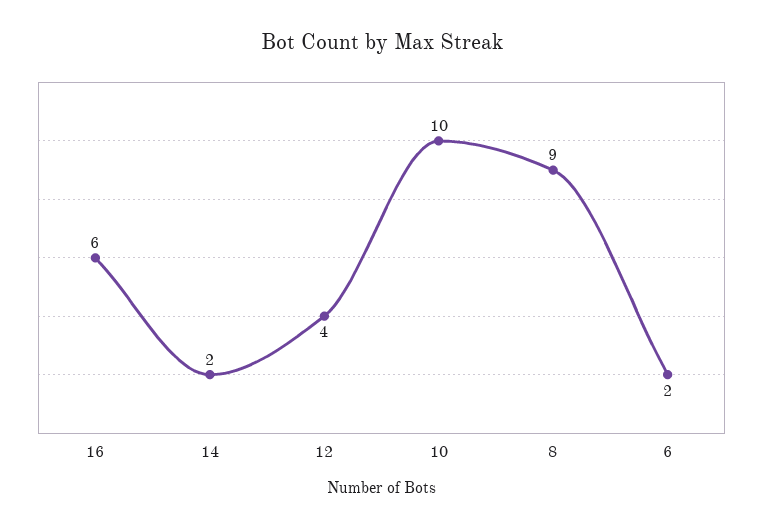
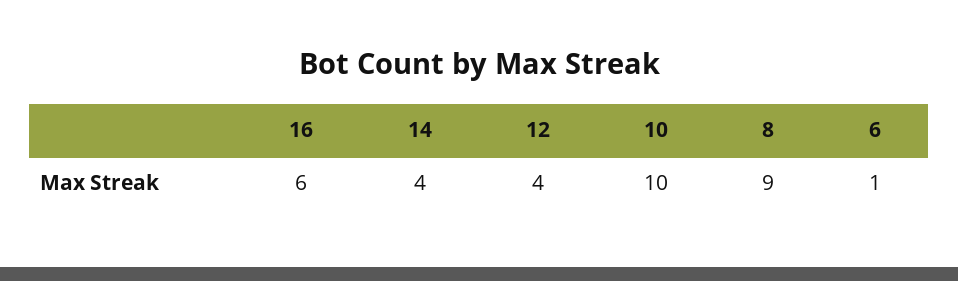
  {
    "16": 6,
-   "14": 2,
+   "14": 4,
    "12": 4,
    "10": 10,
    "8": 9,
-   "6": 2
+   "6": 1
  }

